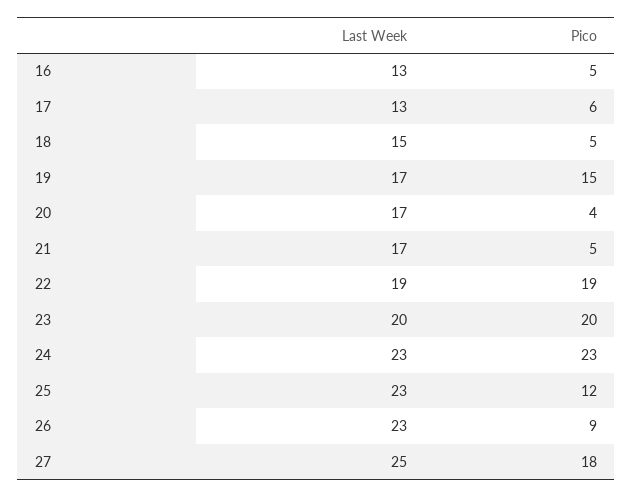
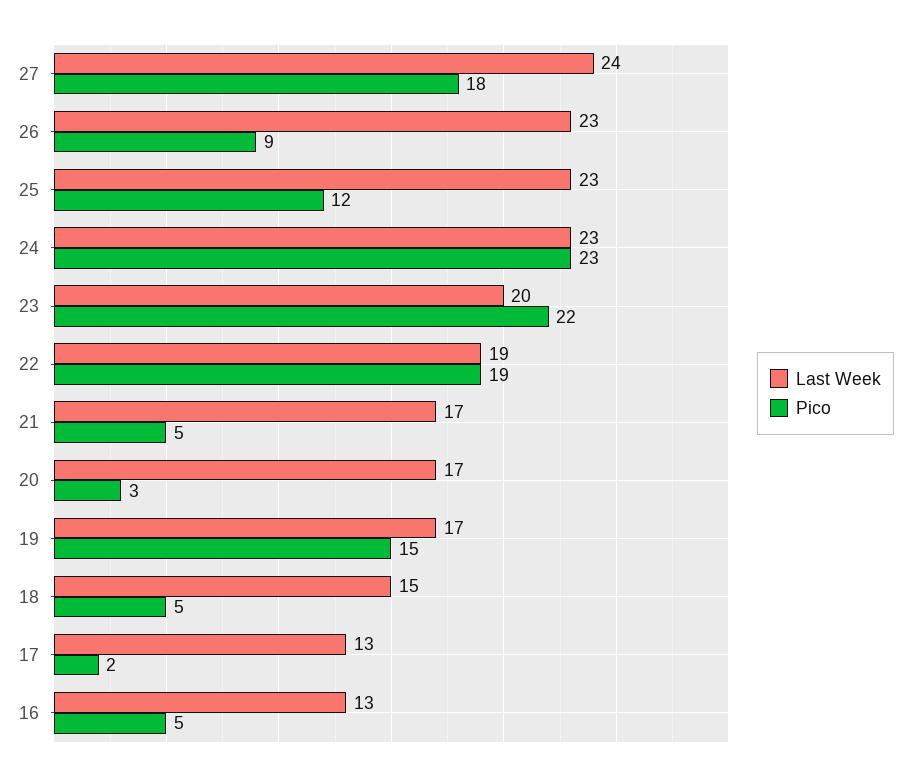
  {
    "Last Week": {
      "16": 13,
      "17": 13,
      "18": 15,
      "19": 17,
      "20": 17,
      "21": 17,
      "22": 19,
      "23": 20,
      "24": 23,
      "25": 23,
      "26": 23,
-     "27": 25
+     "27": 24
    },
    "Pico": {
      "16": 5,
-     "17": 6,
+     "17": 2,
      "18": 5,
      "19": 15,
-     "20": 4,
+     "20": 3,
      "21": 5,
      "22": 19,
-     "23": 20,
+     "23": 22,
      "24": 23,
      "25": 12,
      "26": 9,
      "27": 18
    }
  }

